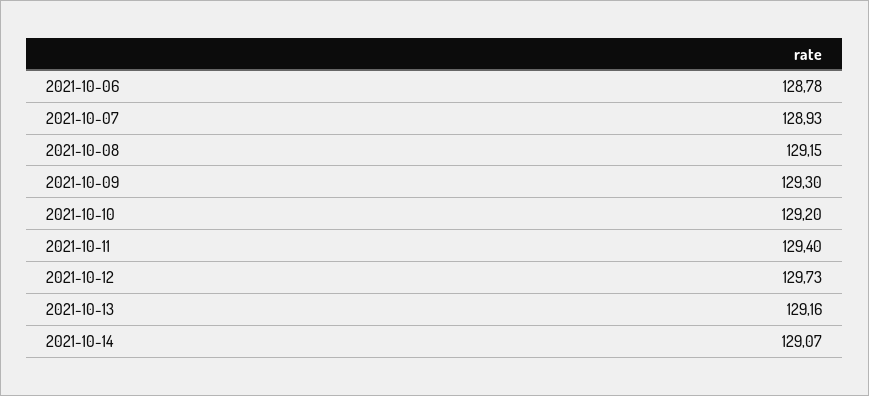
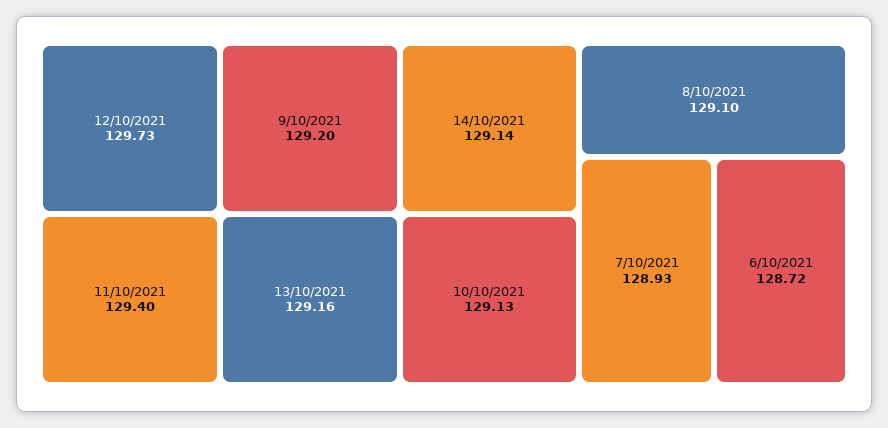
  {
-   "2021-10-06": 128.78,
+   "2021-10-06": 128.72,
    "2021-10-07": 128.93,
-   "2021-10-08": 129.15,
+   "2021-10-08": 129.1,
-   "2021-10-09": 129.3,
+   "2021-10-09": 129.2,
-   "2021-10-10": 129.2,
+   "2021-10-10": 129.13,
    "2021-10-11": 129.4,
    "2021-10-12": 129.73,
    "2021-10-13": 129.16,
-   "2021-10-14": 129.07
+   "2021-10-14": 129.14
  }

